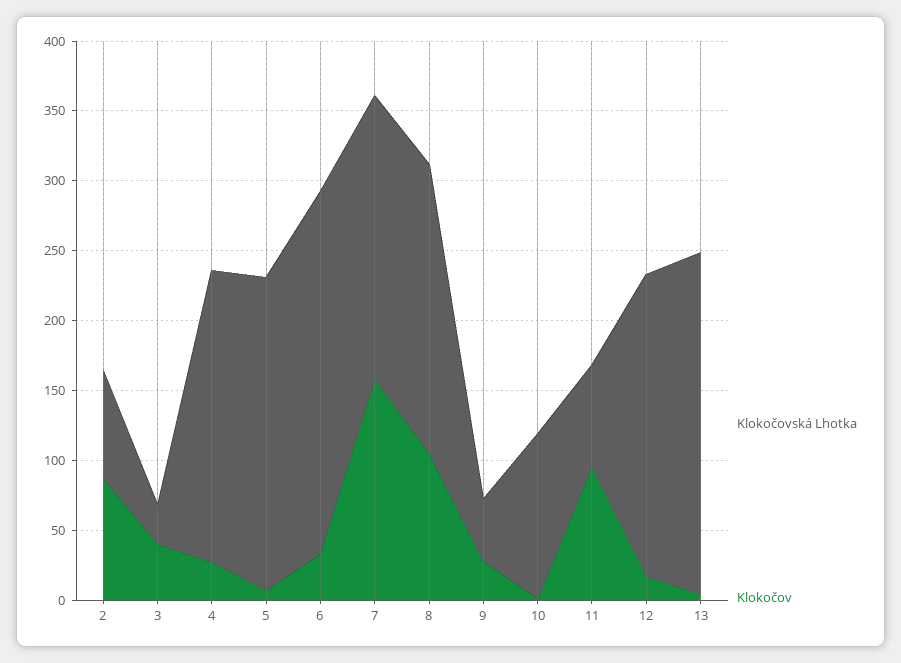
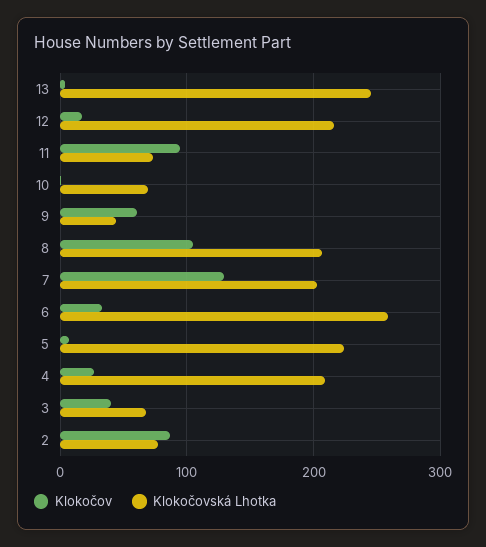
  {
    "Klokočovská Lhotka": {
      "2": 80,
-     "3": 30,
+     "3": 70,
      "4": 210,
      "5": 220,
      "6": 260,
      "7": 200,
      "8": 210,
      "9": 40,
-     "10": 120,
+     "10": 70,
      "11": 70,
      "12": 220,
      "13": 250
    },
    "Klokočov": {
      "2": 90,
      "3": 40,
      "4": 30,
      "5": 10,
      "6": 30,
-     "7": 160,
+     "7": 130,
      "8": 110,
-     "9": 30,
+     "9": 60,
      "10": 0,
      "11": 100,
      "12": 20,
      "13": 0
    }
  }

